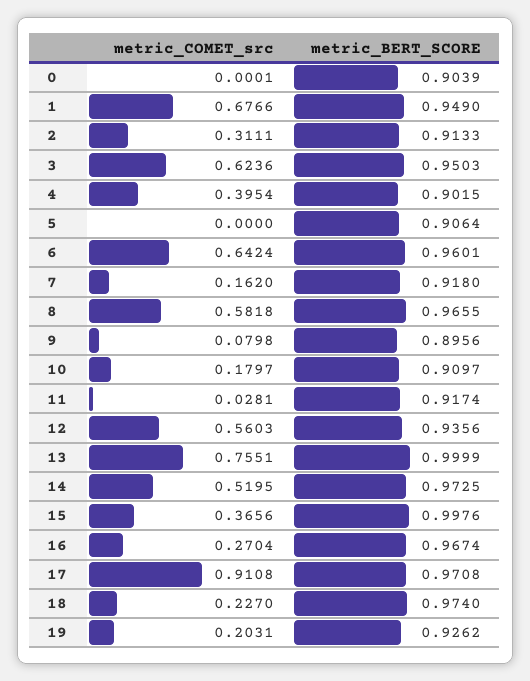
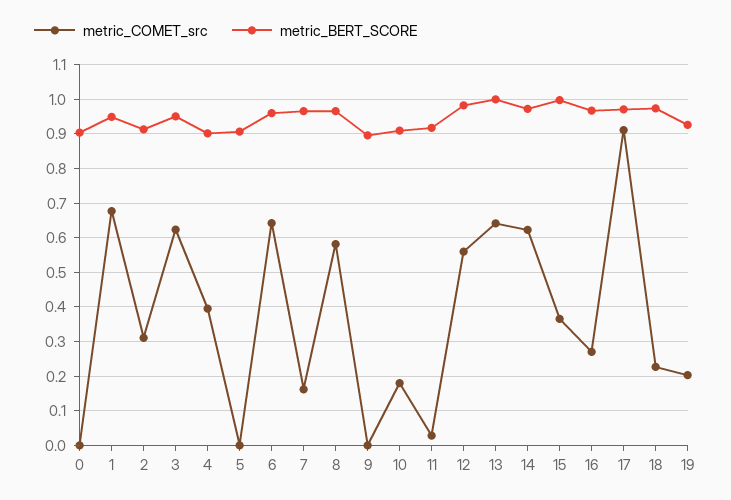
  {
    "metric_COMET_src": {
      "0": 0.0001,
      "1": 0.6766,
      "2": 0.3111,
      "3": 0.6236,
      "4": 0.3954,
      "5": 0,
      "6": 0.6424,
      "7": 0.162,
      "8": 0.5818,
-     "9": 0.0798,
+     "9": 0,
      "10": 0.1797,
      "11": 0.0281,
      "12": 0.5603,
-     "13": 0.7551,
+     "13": 0.64,
-     "14": 0.5195,
+     "14": 0.62,
      "15": 0.3656,
      "16": 0.2704,
      "17": 0.9108,
      "18": 0.227,
      "19": 0.2031
    },
    "metric_BERT_SCORE": {
      "0": 0.9039,
      "1": 0.949,
      "2": 0.9133,
      "3": 0.9503,
      "4": 0.9015,
      "5": 0.9064,
      "6": 0.9601,
-     "7": 0.918,
+     "7": 0.96,
      "8": 0.9655,
      "9": 0.8956,
      "10": 0.9097,
      "11": 0.9174,
-     "12": 0.9356,
+     "12": 0.98,
      "13": 0.9999,
      "14": 0.9725,
      "15": 0.9976,
      "16": 0.9674,
      "17": 0.9708,
      "18": 0.974,
      "19": 0.9262
    }
  }

